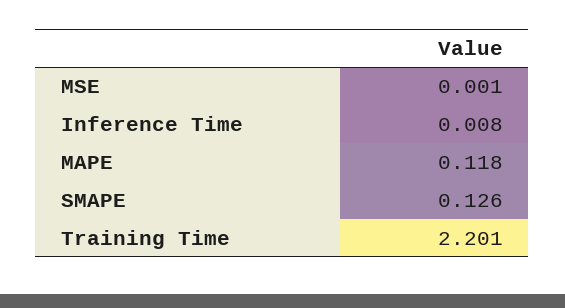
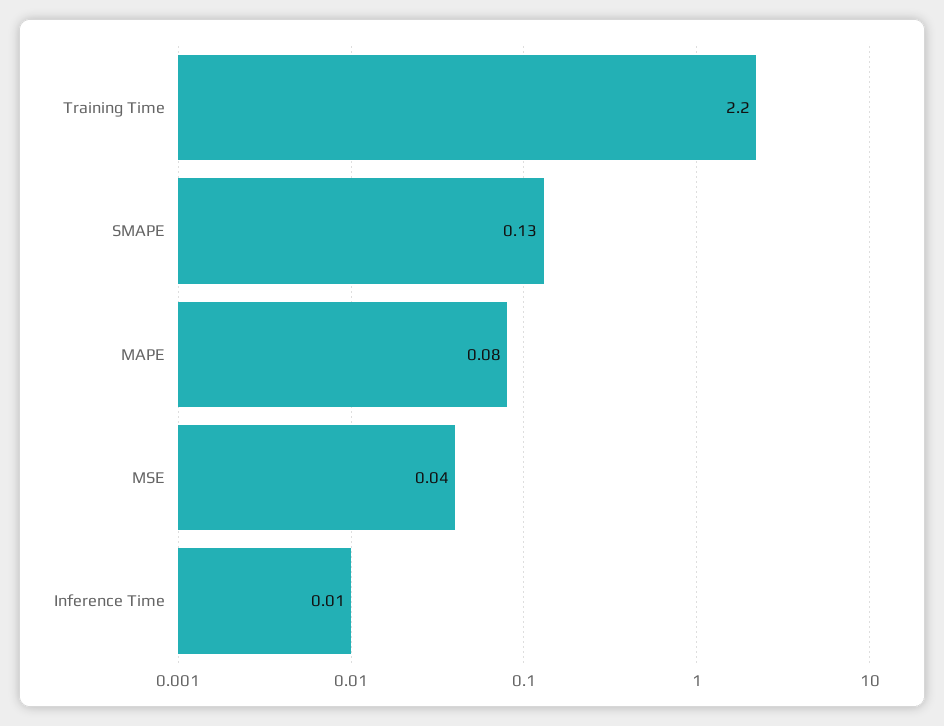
  {
-   "MSE": 0.001,
+   "MSE": 0.04,
    "Inference Time": 0.008,
-   "MAPE": 0.118,
+   "MAPE": 0.08,
    "SMAPE": 0.126,
    "Training Time": 2.201
  }

